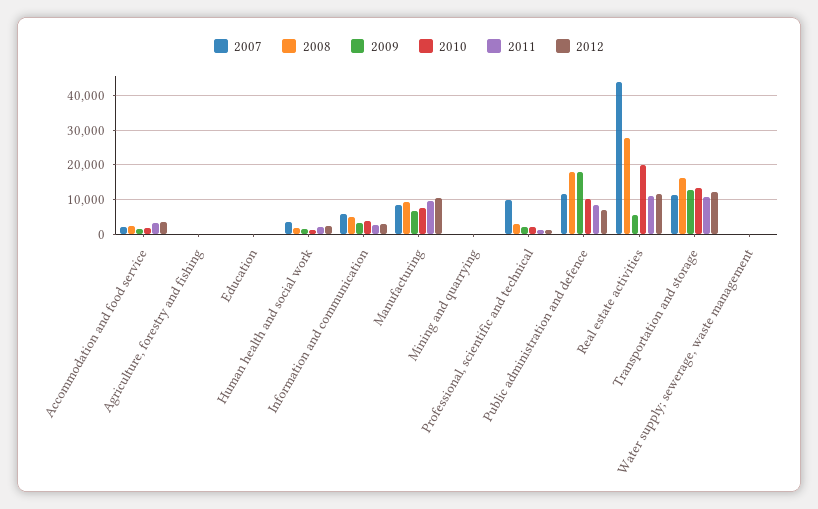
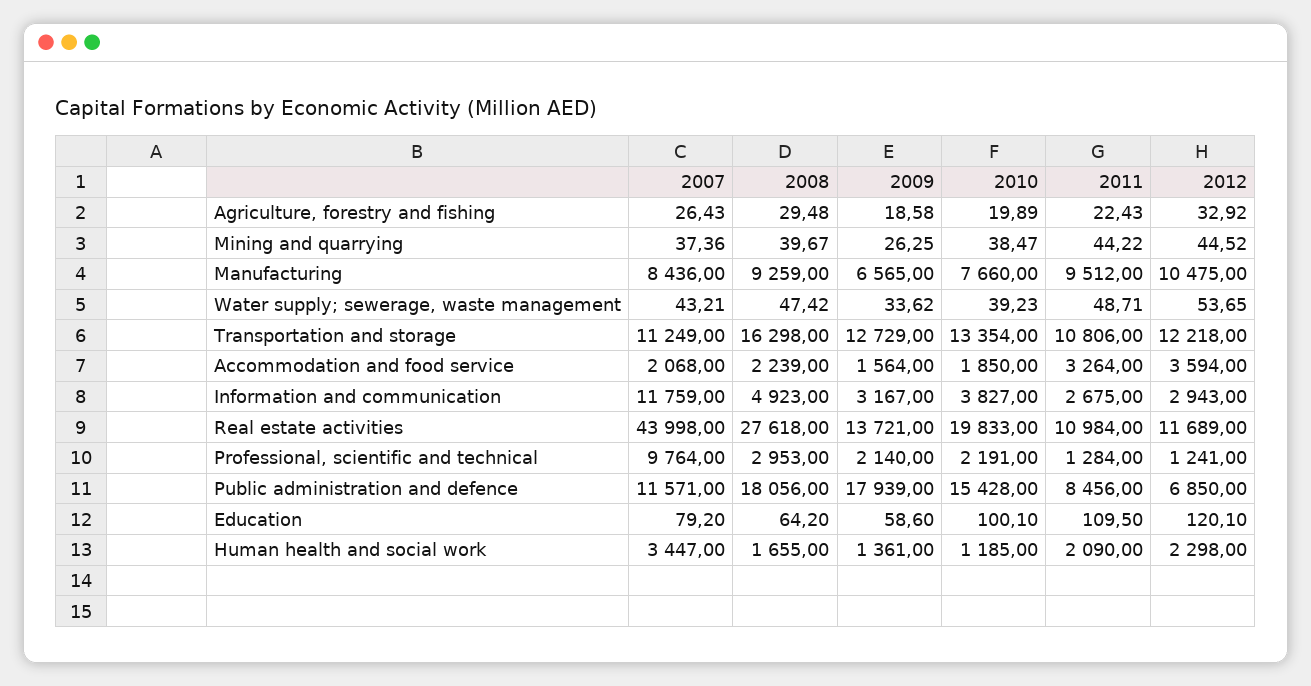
  {
    "2007": {
      "Accommodation and food service": 2068,
      "Agriculture, forestry and fishing": 26.43,
      "Education": 79.2,
      "Human health and social work": 3447,
-     "Information and communication": 6000,
+     "Information and communication": 11759,
      "Manufacturing": 8436,
      "Mining and quarrying": 37.36,
      "Professional, scientific and technical": 9764,
      "Public administration and defence": 11571,
      "Real estate activities": 43998,
      "Transportation and storage": 11249,
      "Water supply; sewerage, waste management": 43.21
    },
    "2008": {
      "Accommodation and food service": 2239,
      "Agriculture, forestry and fishing": 29.48,
      "Education": 64.2,
      "Human health and social work": 1655,
      "Information and communication": 4923,
      "Manufacturing": 9259,
      "Mining and quarrying": 39.67,
      "Professional, scientific and technical": 2953,
      "Public administration and defence": 18056,
      "Real estate activities": 27618,
      "Transportation and storage": 16298,
      "Water supply; sewerage, waste management": 47.42
    },
    "2009": {
      "Accommodation and food service": 1564,
      "Agriculture, forestry and fishing": 18.58,
      "Education": 58.6,
      "Human health and social work": 1361,
      "Information and communication": 3167,
      "Manufacturing": 6565,
      "Mining and quarrying": 26.25,
      "Professional, scientific and technical": 2140,
      "Public administration and defence": 17939,
-     "Real estate activities": 6000,
+     "Real estate activities": 13721,
      "Transportation and storage": 12729,
      "Water supply; sewerage, waste management": 33.62
    },
    "2010": {
      "Accommodation and food service": 1850,
      "Agriculture, forestry and fishing": 19.89,
      "Education": 100.1,
      "Human health and social work": 1185,
      "Information and communication": 3827,
      "Manufacturing": 7660,
      "Mining and quarrying": 38.47,
      "Professional, scientific and technical": 2191,
-     "Public administration and defence": 10000,
+     "Public administration and defence": 15428,
      "Real estate activities": 19833,
      "Transportation and storage": 13354,
      "Water supply; sewerage, waste management": 39.23
    },
    "2011": {
      "Accommodation and food service": 3264,
      "Agriculture, forestry and fishing": 22.43,
      "Education": 109.5,
      "Human health and social work": 2090,
      "Information and communication": 2675,
      "Manufacturing": 9512,
      "Mining and quarrying": 44.22,
      "Professional, scientific and technical": 1284,
      "Public administration and defence": 8456,
      "Real estate activities": 10984,
      "Transportation and storage": 10806,
      "Water supply; sewerage, waste management": 48.71
    },
    "2012": {
      "Accommodation and food service": 3594,
      "Agriculture, forestry and fishing": 32.92,
      "Education": 120.1,
      "Human health and social work": 2298,
      "Information and communication": 2943,
      "Manufacturing": 10475,
      "Mining and quarrying": 44.52,
      "Professional, scientific and technical": 1241,
      "Public administration and defence": 6850,
      "Real estate activities": 11689,
      "Transportation and storage": 12218,
      "Water supply; sewerage, waste management": 53.65
    }
  }

